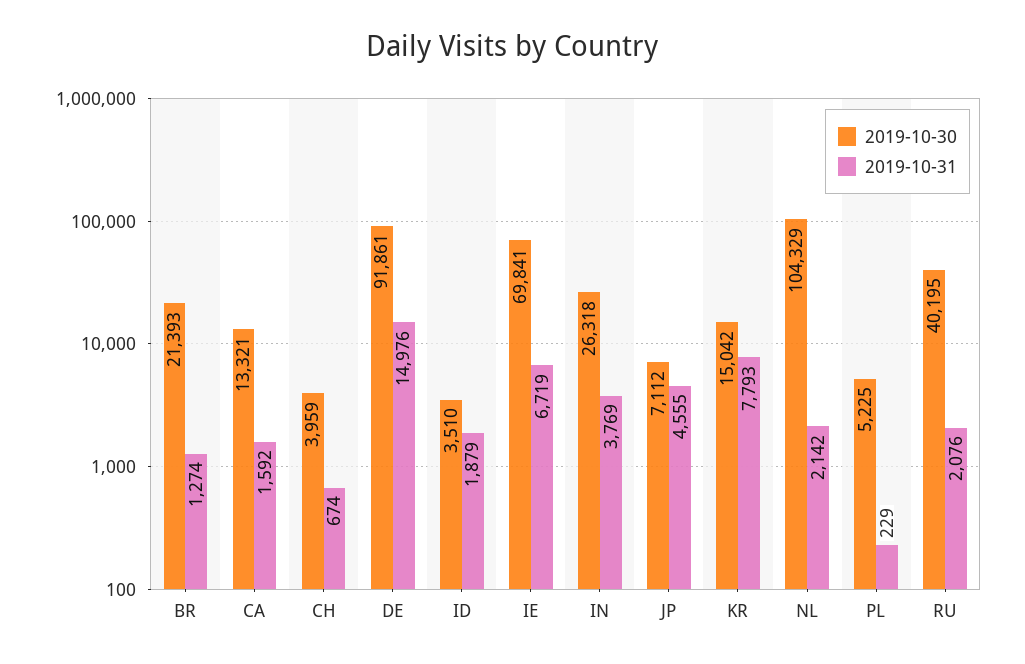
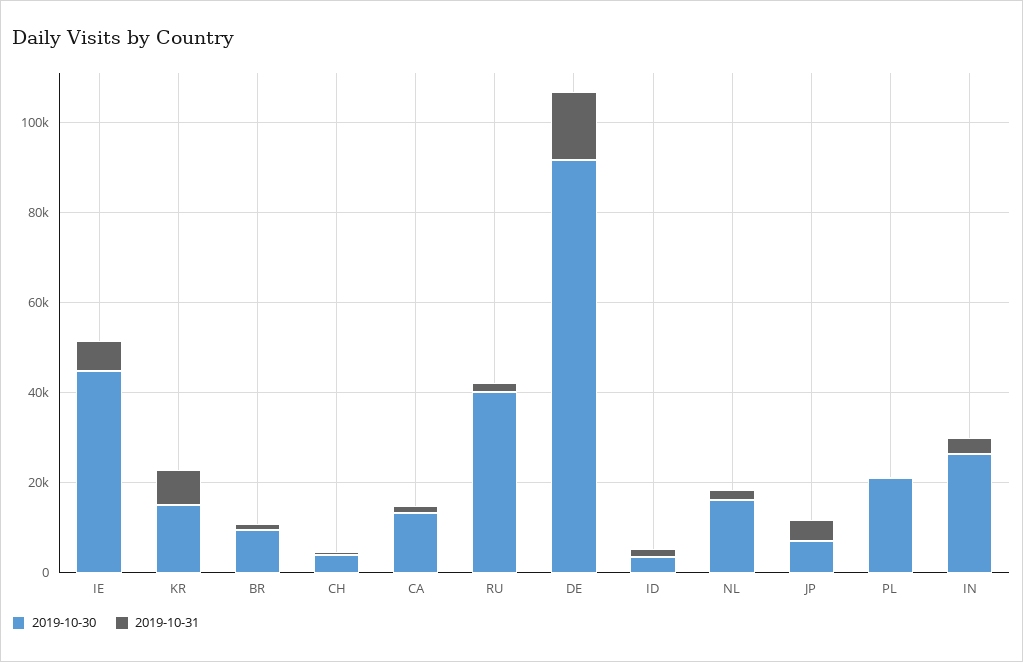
  {
    "2019-10-30": {
-     "BR": 21393,
+     "BR": 10000,
      "CA": 13321,
      "CH": 3959,
      "DE": 91861,
      "ID": 3510,
-     "IE": 69841,
+     "IE": 45000,
      "IN": 26318,
      "JP": 7112,
      "KR": 15042,
-     "NL": 104329,
+     "NL": 15000,
-     "PL": 5225,
+     "PL": 20000,
      "RU": 40195
    },
    "2019-10-31": {
      "BR": 1274,
      "CA": 1592,
      "CH": 674,
      "DE": 14976,
      "ID": 1879,
      "IE": 6719,
      "IN": 3769,
      "JP": 4555,
      "KR": 7793,
      "NL": 2142,
      "PL": 229,
      "RU": 2076
    }
  }

